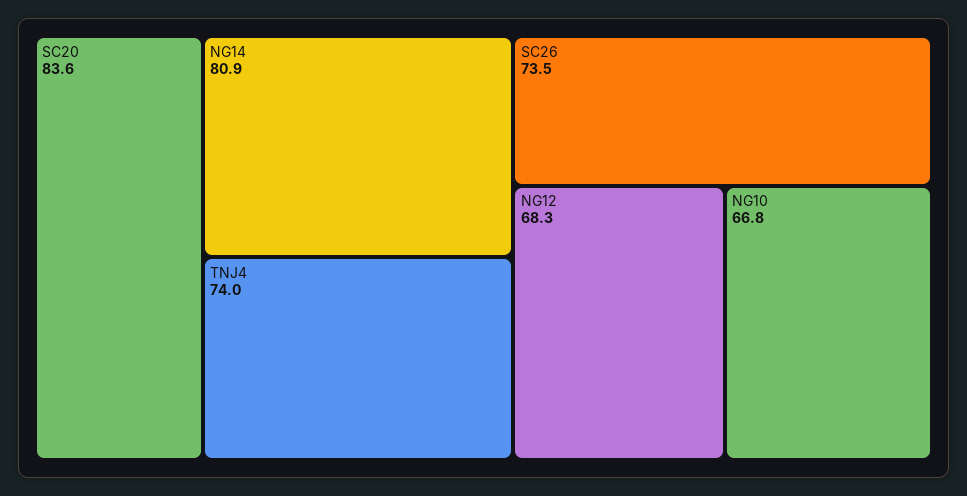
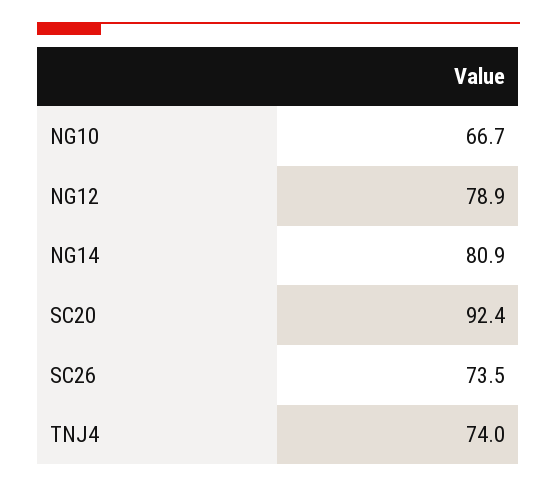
  {
-   "SC20": 83.6,
+   "SC20": 92.4,
    "NG14": 80.9,
    "TNJ4": 74,
    "SC26": 73.5,
-   "NG12": 68.3,
+   "NG12": 78.9,
-   "NG10": 66.8
+   "NG10": 66.7
  }

